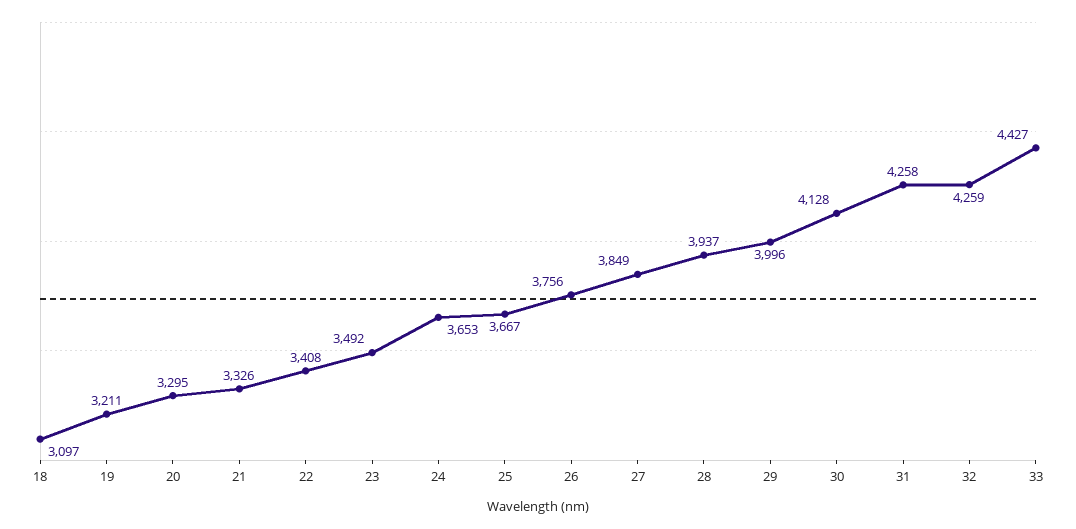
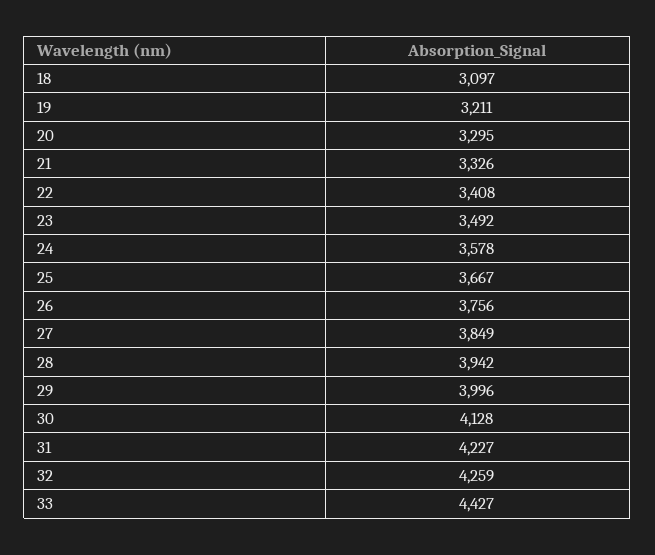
  {
    "18": 3097,
    "19": 3211,
    "20": 3295,
    "21": 3326,
    "22": 3408,
    "23": 3492,
-   "24": 3653,
+   "24": 3578,
    "25": 3667,
    "26": 3756,
    "27": 3849,
-   "28": 3937,
+   "28": 3942,
    "29": 3996,
    "30": 4128,
-   "31": 4258,
+   "31": 4227,
    "32": 4259,
    "33": 4427
  }

